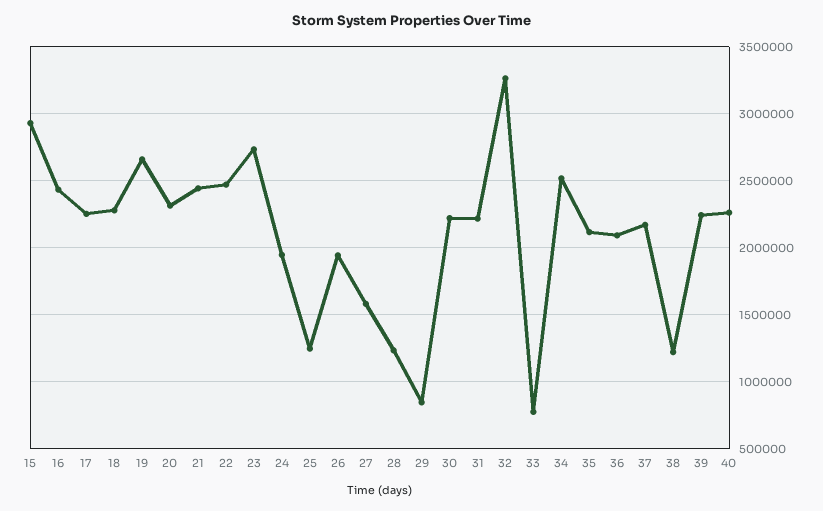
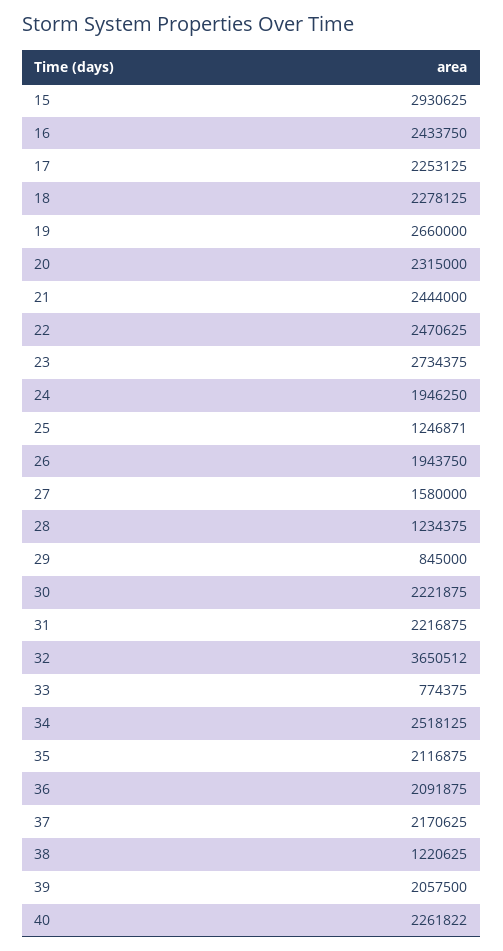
  {
    "15": 2930625,
    "16": 2433750,
    "17": 2253125,
    "18": 2278125,
    "19": 2660000,
    "20": 2315000,
    "21": 2444000,
    "22": 2470625,
    "23": 2734375,
    "24": 1946250,
    "25": 1246871,
    "26": 1943750,
    "27": 1580000,
    "28": 1234375,
    "29": 845000,
    "30": 2221875,
    "31": 2216875,
-   "32": 3250000,
+   "32": 3650512,
    "33": 774375,
    "34": 2518125,
    "35": 2116875,
    "36": 2091875,
    "37": 2170625,
    "38": 1220625,
-   "39": 2250000,
+   "39": 2057500,
    "40": 2261822
  }

